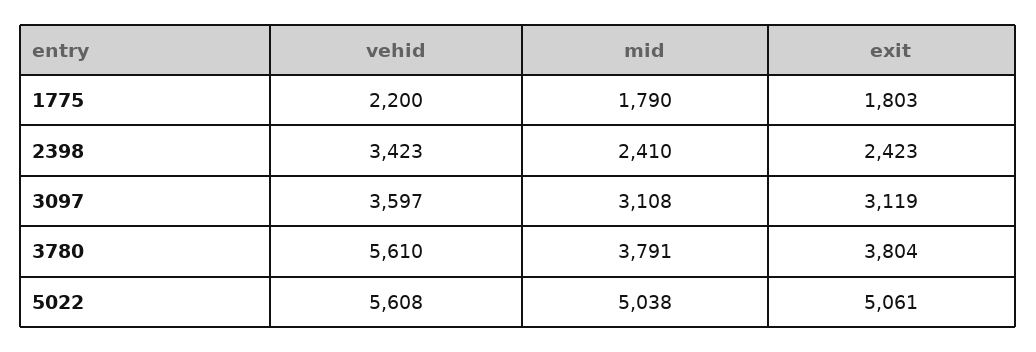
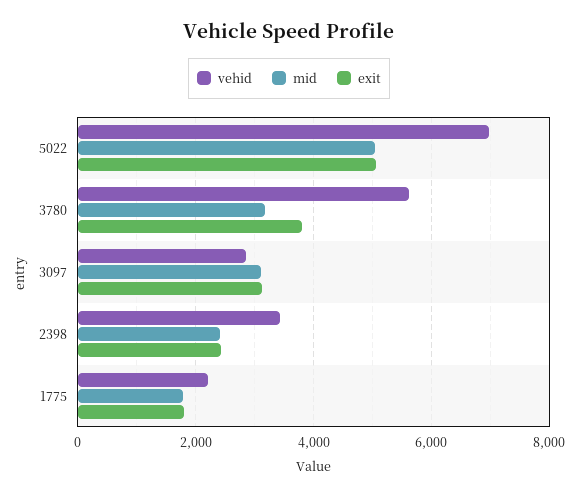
  {
    "vehid": {
      "1775": 2200,
      "2398": 3423,
-     "3097": 3597,
+     "3097": 2800,
      "3780": 5610,
-     "5022": 5608
+     "5022": 7000
    },
    "mid": {
      "1775": 1790,
      "2398": 2410,
      "3097": 3108,
-     "3780": 3791,
+     "3780": 3200,
      "5022": 5038
    },
    "exit": {
      "1775": 1803,
      "2398": 2423,
      "3097": 3119,
      "3780": 3804,
      "5022": 5061
    }
  }

